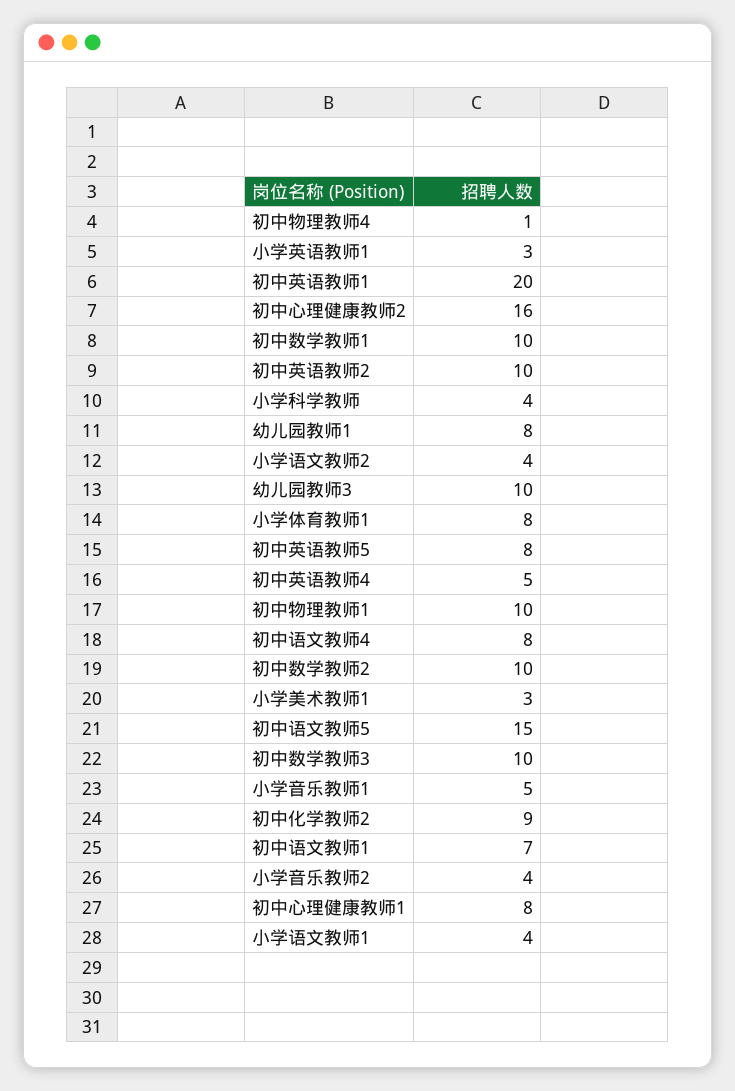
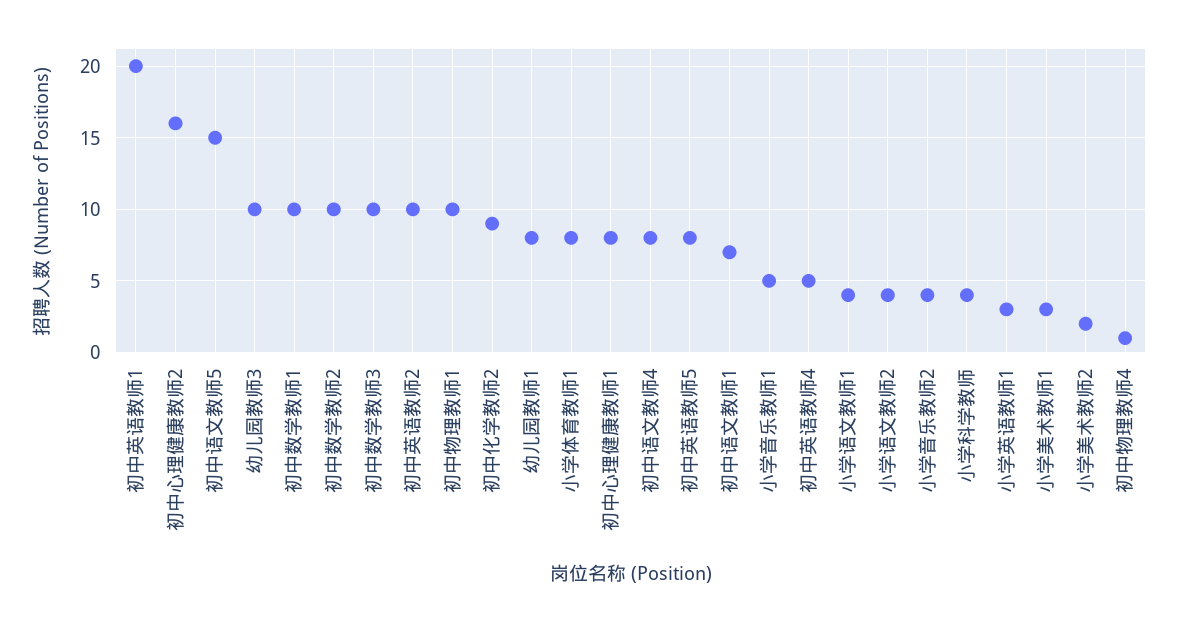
  {
    "初中物理教师4": 1,
    "小学英语教师1": 3,
    "初中英语教师1": 20,
    "初中心理健康教师2": 16,
    "初中数学教师1": 10,
    "初中英语教师2": 10,
    "小学科学教师": 4,
    "幼儿园教师1": 8,
    "小学语文教师2": 4,
    "幼儿园教师3": 10,
    "小学体育教师1": 8,
    "初中英语教师5": 8,
    "初中英语教师4": 5,
    "初中物理教师1": 10,
    "初中语文教师4": 8,
    "初中数学教师2": 10,
    "小学美术教师1": 3,
    "初中语文教师5": 15,
    "初中数学教师3": 10,
    "小学音乐教师1": 5,
    "初中化学教师2": 9,
    "初中语文教师1": 7,
    "小学音乐教师2": 4,
    "初中心理健康教师1": 8,
-   "小学语文教师1": 4
+   "小学语文教师1": 4,
+   "小学美术教师2": 2
  }

